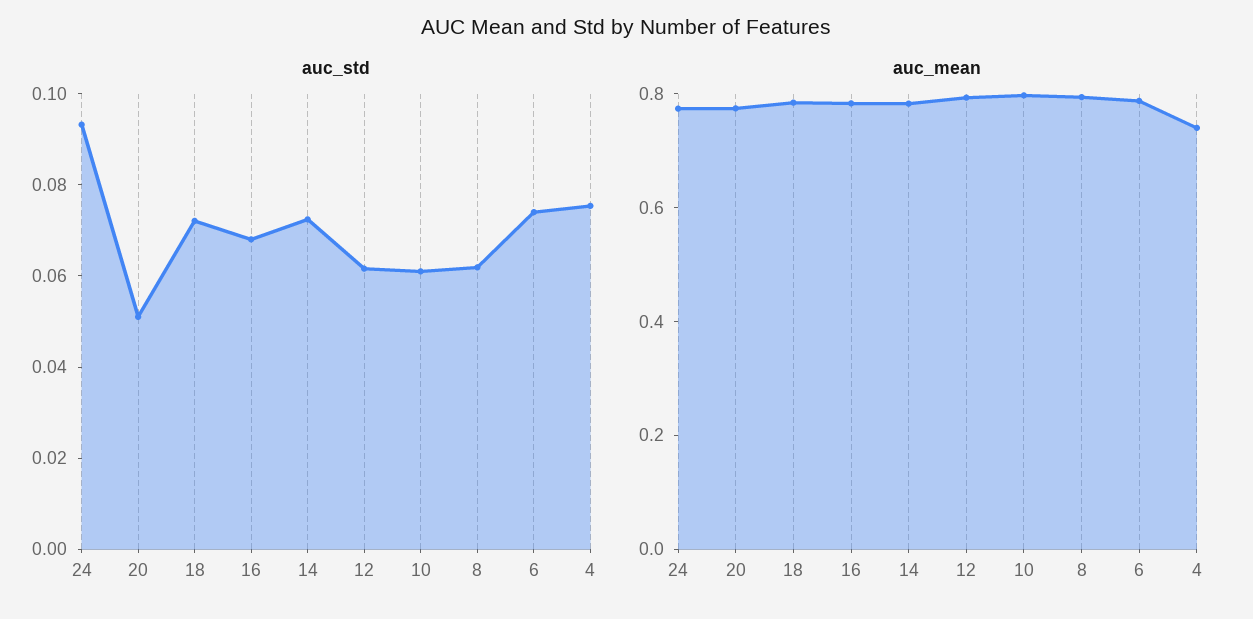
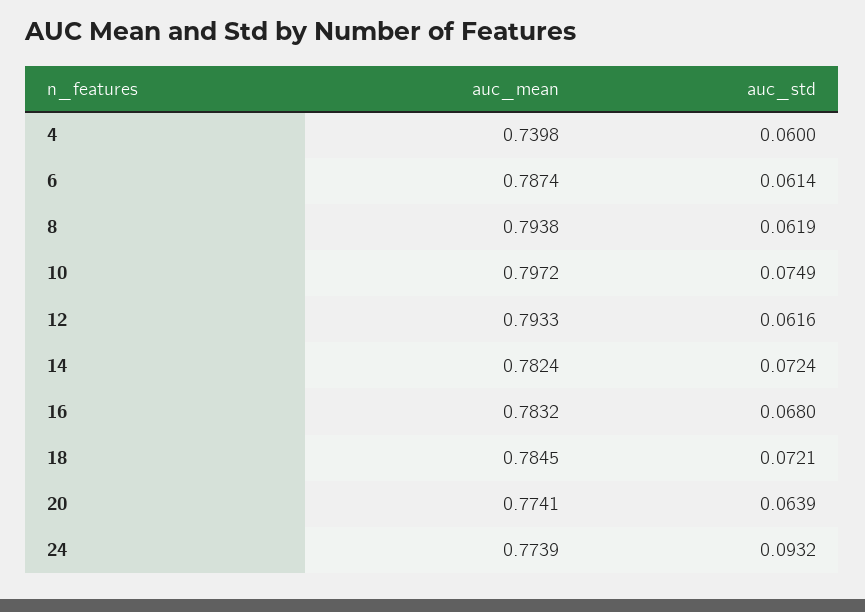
  {
    "auc_std": {
      "24": 0.0932,
-     "20": 0.05,
+     "20": 0.0639,
      "18": 0.0721,
      "16": 0.068,
      "14": 0.0724,
      "12": 0.0616,
-     "10": 0.06,
+     "10": 0.0749,
      "8": 0.0619,
-     "6": 0.075,
+     "6": 0.0614,
-     "4": 0.075
+     "4": 0.06
    },
    "auc_mean": {
      "24": 0.7739,
      "20": 0.7741,
      "18": 0.7845,
      "16": 0.7832,
      "14": 0.7824,
      "12": 0.7933,
      "10": 0.7972,
      "8": 0.7938,
      "6": 0.7874,
      "4": 0.7398
    }
  }

